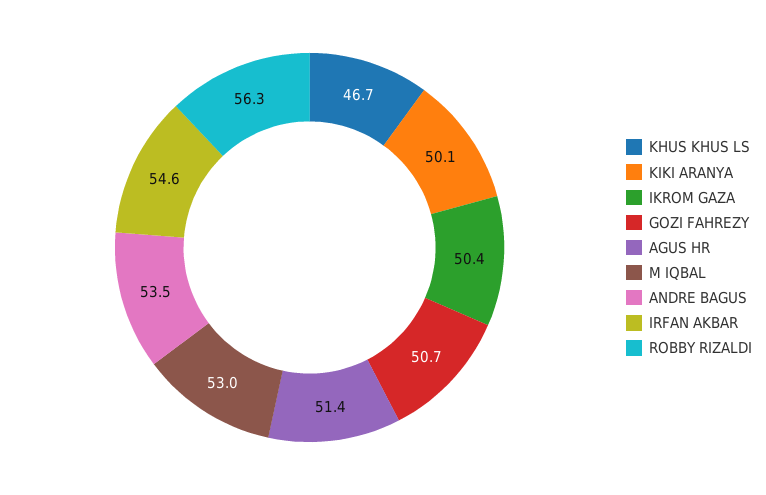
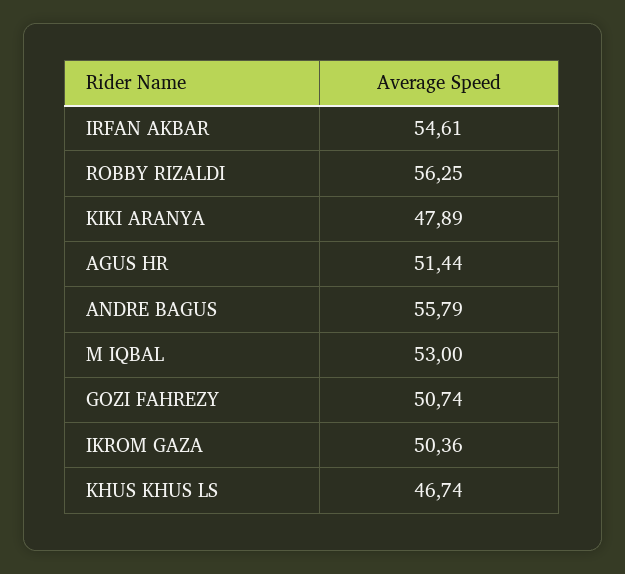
  {
    "KHUS KHUS LS": 46.74,
-   "KIKI ARANYA": 50.1,
+   "KIKI ARANYA": 47.89,
    "IKROM GAZA": 50.36,
    "GOZI FAHREZY": 50.74,
    "AGUS HR": 51.44,
    "M IQBAL": 53,
-   "ANDRE BAGUS": 53.5,
+   "ANDRE BAGUS": 55.79,
    "IRFAN AKBAR": 54.61,
    "ROBBY RIZALDI": 56.25
  }

